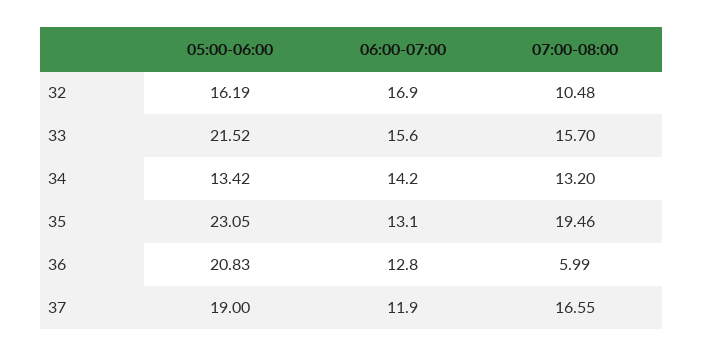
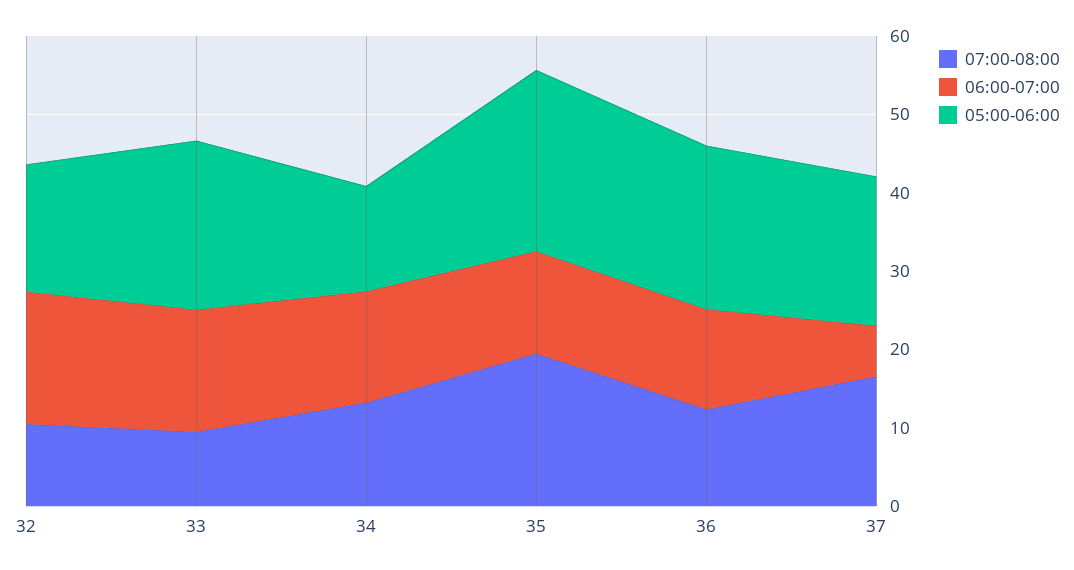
  {
    "05:00-06:00": {
      "32": 16.19,
      "33": 21.52,
      "34": 13.42,
      "35": 23.05,
      "36": 20.83,
      "37": 19
    },
    "06:00-07:00": {
      "32": 16.9,
      "33": 15.6,
      "34": 14.2,
      "35": 13.1,
      "36": 12.8,
-     "37": 11.9
+     "37": 6
    },
    "07:00-08:00": {
      "32": 10.48,
-     "33": 15.7,
+     "33": 10,
      "34": 13.2,
      "35": 19.46,
-     "36": 5.99,
+     "36": 12,
      "37": 16.55
    }
  }

